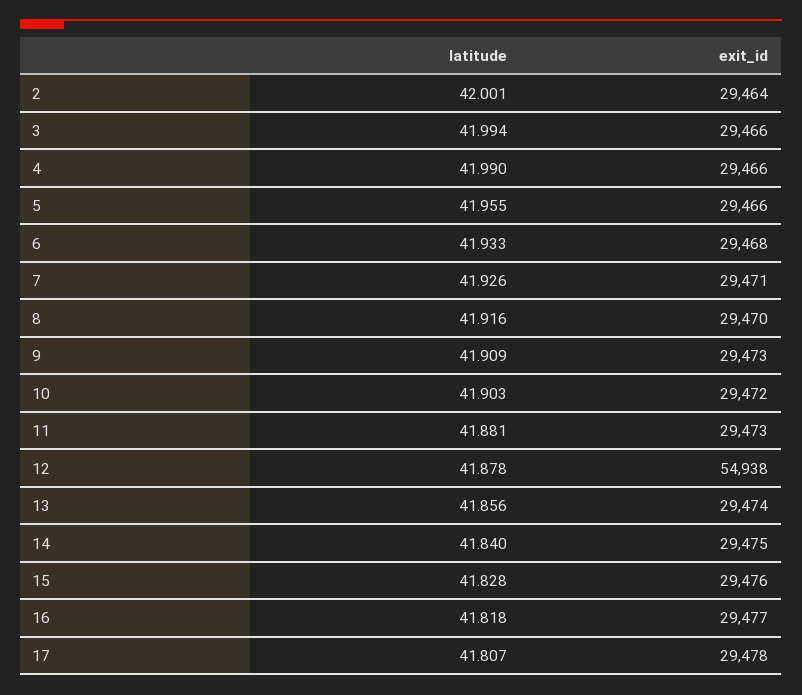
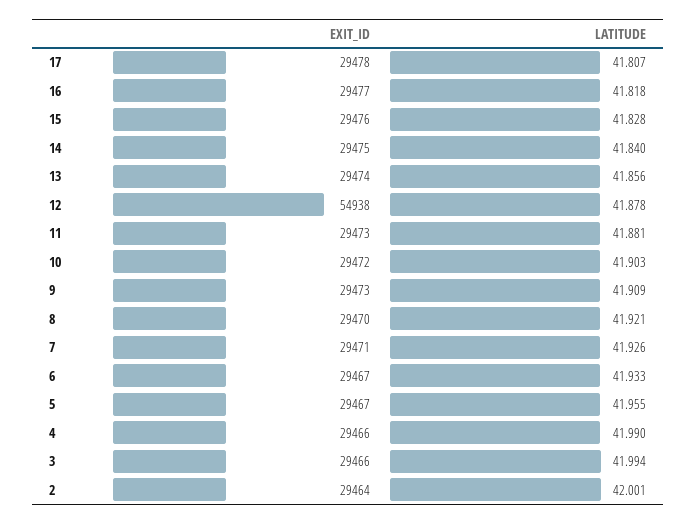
  {
    "latitude": {
      "2": 42.001,
      "3": 41.994,
      "4": 41.99,
      "5": 41.955,
      "6": 41.933,
      "7": 41.926,
-     "8": 41.916,
+     "8": 41.921,
      "9": 41.909,
      "10": 41.903,
      "11": 41.881,
      "12": 41.878,
      "13": 41.856,
      "14": 41.84,
      "15": 41.828,
      "16": 41.818,
      "17": 41.807
    },
    "exit_id": {
      "2": 29464,
      "3": 29466,
      "4": 29466,
-     "5": 29466,
+     "5": 29467,
-     "6": 29468,
+     "6": 29467,
      "7": 29471,
      "8": 29470,
      "9": 29473,
      "10": 29472,
      "11": 29473,
      "12": 54938,
      "13": 29474,
      "14": 29475,
      "15": 29476,
      "16": 29477,
      "17": 29478
    }
  }

